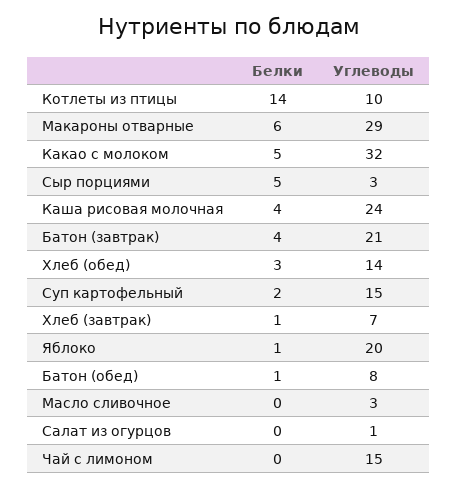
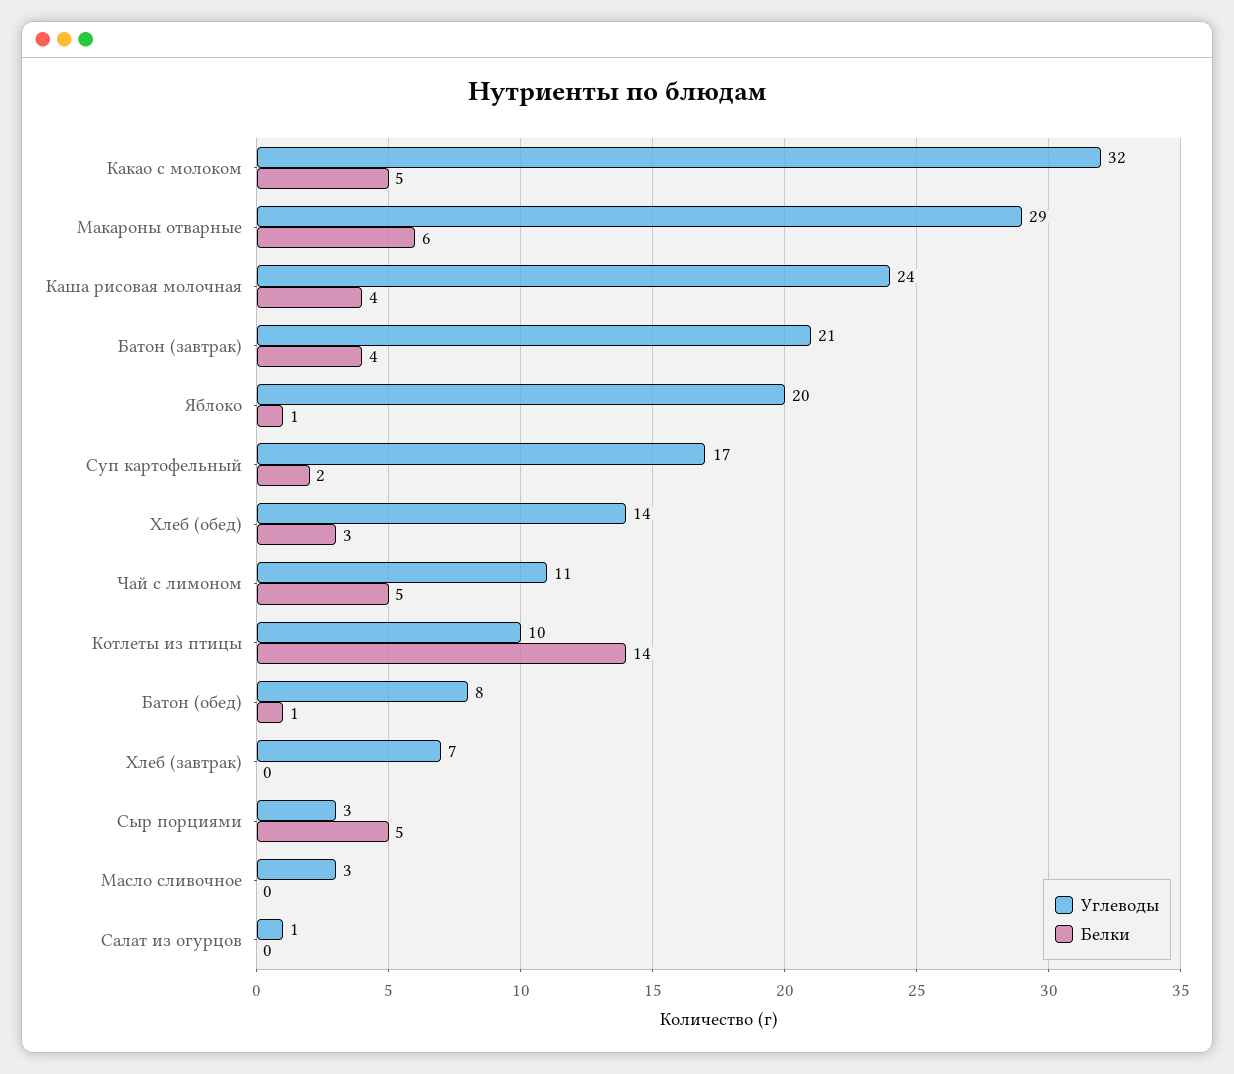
  {
    "Белки": {
      "Котлеты из птицы": 14,
      "Макароны отварные": 6,
      "Какао с молоком": 5,
      "Сыр порциями": 5,
      "Каша рисовая молочная": 4,
      "Батон (завтрак)": 4,
      "Хлеб (обед)": 3,
      "Суп картофельный": 2,
-     "Хлеб (завтрак)": 1,
+     "Хлеб (завтрак)": 0,
      "Яблоко": 1,
      "Батон (обед)": 1,
      "Масло сливочное": 0,
      "Салат из огурцов": 0,
-     "Чай с лимоном": 0
+     "Чай с лимоном": 5
    },
    "Углеводы": {
      "Котлеты из птицы": 10,
      "Макароны отварные": 29,
      "Какао с молоком": 32,
      "Сыр порциями": 3,
      "Каша рисовая молочная": 24,
      "Батон (завтрак)": 21,
      "Хлеб (обед)": 14,
-     "Суп картофельный": 15,
+     "Суп картофельный": 17,
      "Хлеб (завтрак)": 7,
      "Яблоко": 20,
      "Батон (обед)": 8,
      "Масло сливочное": 3,
      "Салат из огурцов": 1,
-     "Чай с лимоном": 15
+     "Чай с лимоном": 11
    }
  }

